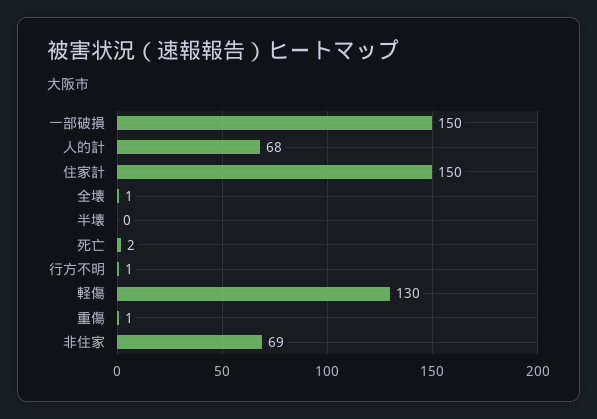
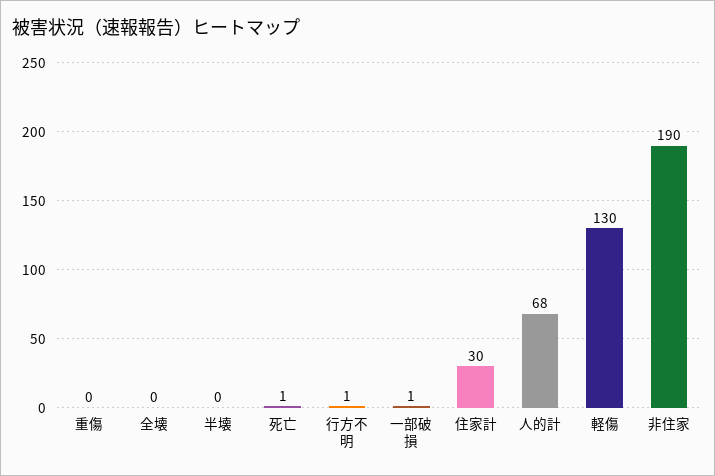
  {
-   "一部破損": 150,
+   "一部破損": 1,
    "人的計": 68,
-   "住家計": 150,
+   "住家計": 30,
-   "全壊": 1,
+   "全壊": 0,
    "半壊": 0,
-   "死亡": 2,
+   "死亡": 1,
    "行方不明": 1,
    "軽傷": 130,
-   "重傷": 1,
+   "重傷": 0,
-   "非住家": 69
+   "非住家": 190
  }

